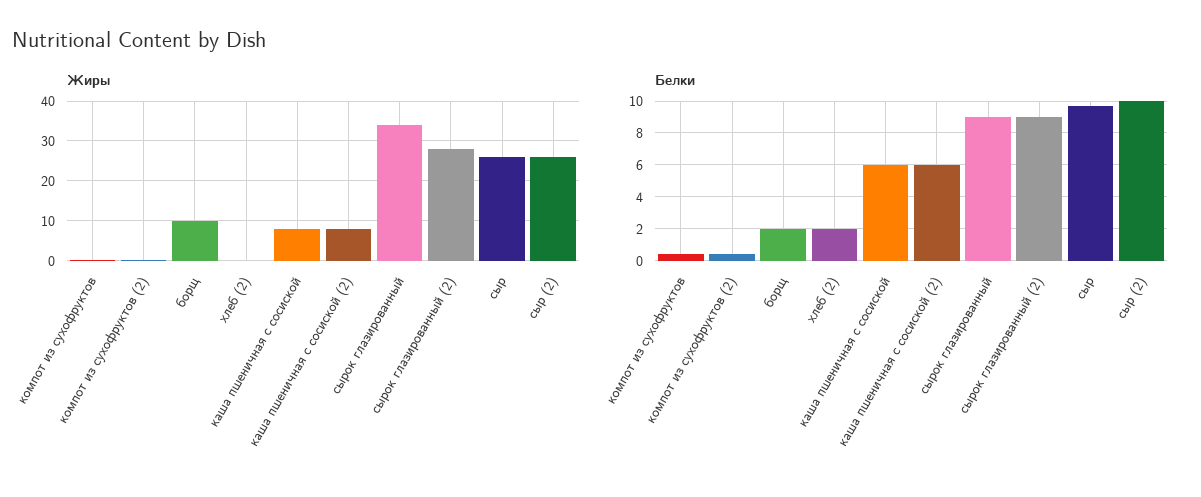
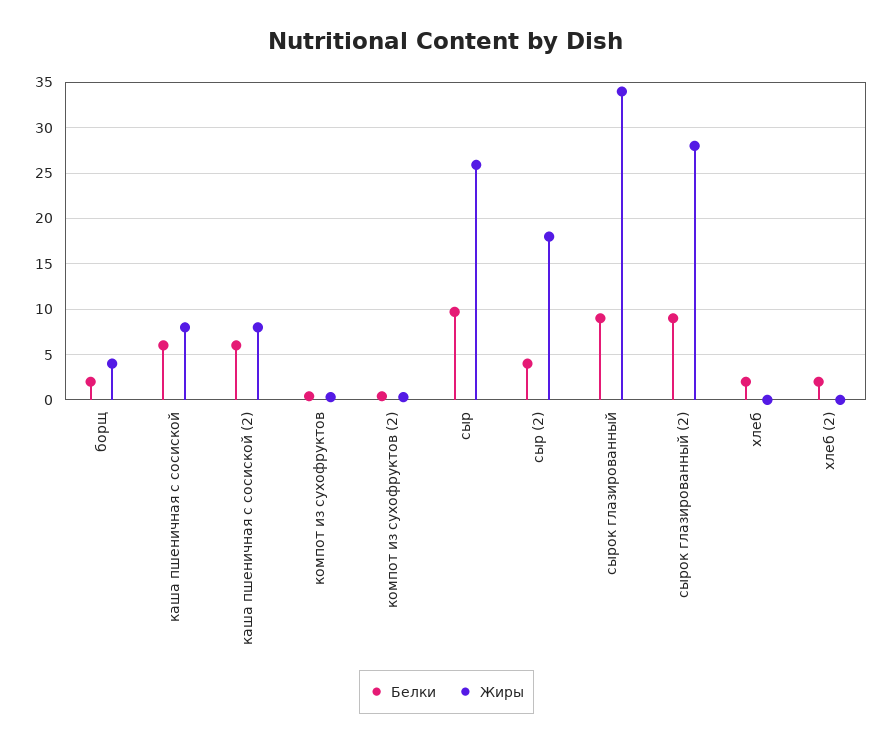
  {
    "Жиры": {
      "компот из сухофруктов": 0,
      "компот из сухофруктов (2)": 0,
-     "борщ": 10,
+     "борщ": 4,
      "хлеб (2)": 0,
      "каша пшеничная с сосиской": 8,
      "каша пшеничная с сосиской (2)": 8,
      "сырок глазированный": 34,
      "сырок глазированный (2)": 28,
      "сыр": 26,
-     "сыр (2)": 26
+     "сыр (2)": 18,
+     "хлеб": 0
    },
    "Белки": {
      "компот из сухофруктов": 0.5,
      "компот из сухофруктов (2)": 0.5,
      "борщ": 2,
      "хлеб (2)": 2,
      "каша пшеничная с сосиской": 6,
      "каша пшеничная с сосиской (2)": 6,
      "сырок глазированный": 9,
      "сырок глазированный (2)": 9,
      "сыр": 9.5,
-     "сыр (2)": 10
+     "сыр (2)": 4,
+     "хлеб": 2
    }
  }

